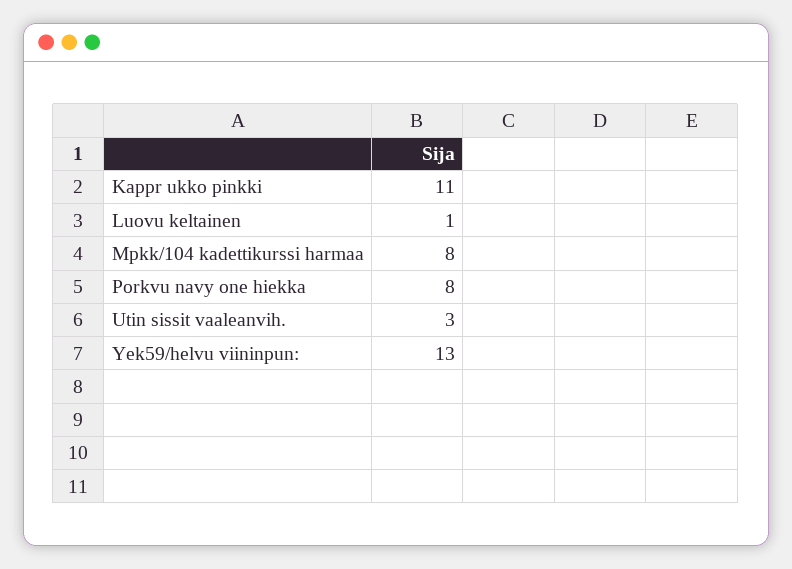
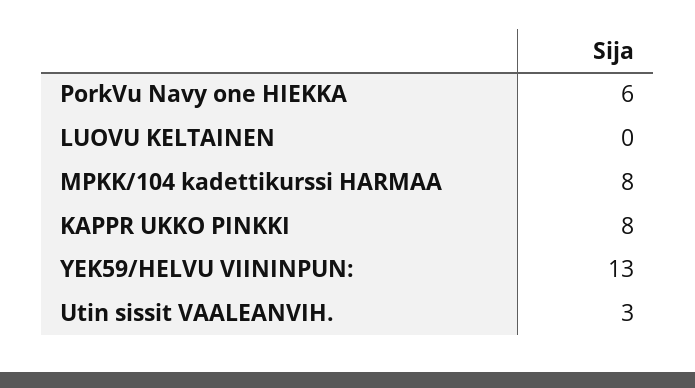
  {
-   "Kappr ukko pinkki": 11,
+   "Kappr ukko pinkki": 8,
-   "Luovu keltainen": 1,
+   "Luovu keltainen": 0,
    "Mpkk/104 kadettikurssi harmaa": 8,
-   "Porkvu navy one hiekka": 8,
+   "Porkvu navy one hiekka": 6,
    "Utin sissit vaaleanvih.": 3,
    "Yek59/helvu viininpun:": 13
  }

